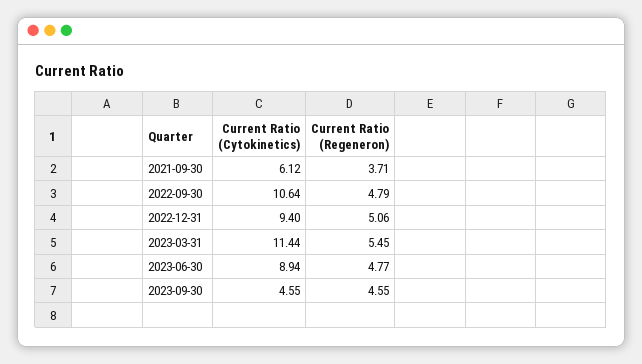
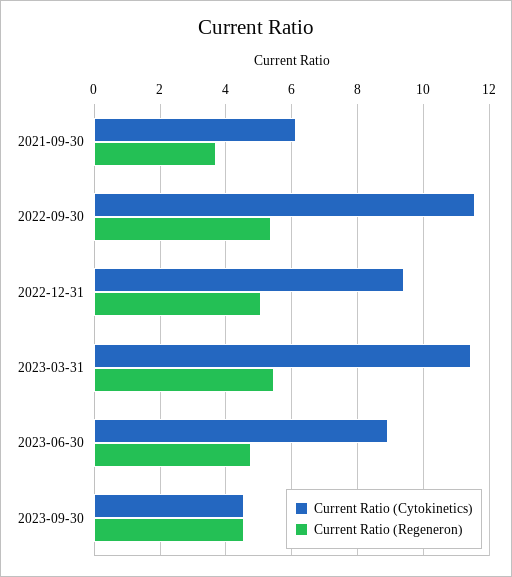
  {
    "Current Ratio (Cytokinetics)": {
      "2021-09-30": 6.12,
-     "2022-09-30": 10.64,
+     "2022-09-30": 11.6,
      "2022-12-31": 9.4,
      "2023-03-31": 11.44,
      "2023-06-30": 8.94,
      "2023-09-30": 4.55
    },
    "Current Ratio (Regeneron)": {
      "2021-09-30": 3.71,
-     "2022-09-30": 4.79,
+     "2022-09-30": 5.4,
      "2022-12-31": 5.06,
      "2023-03-31": 5.45,
      "2023-06-30": 4.77,
      "2023-09-30": 4.55
    }
  }

